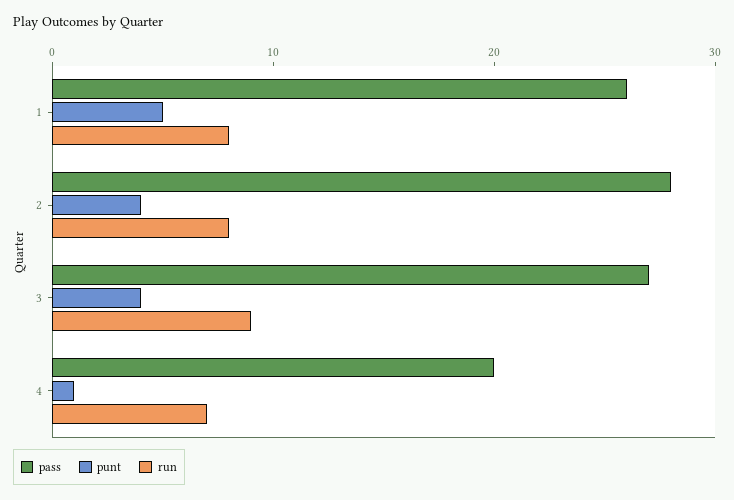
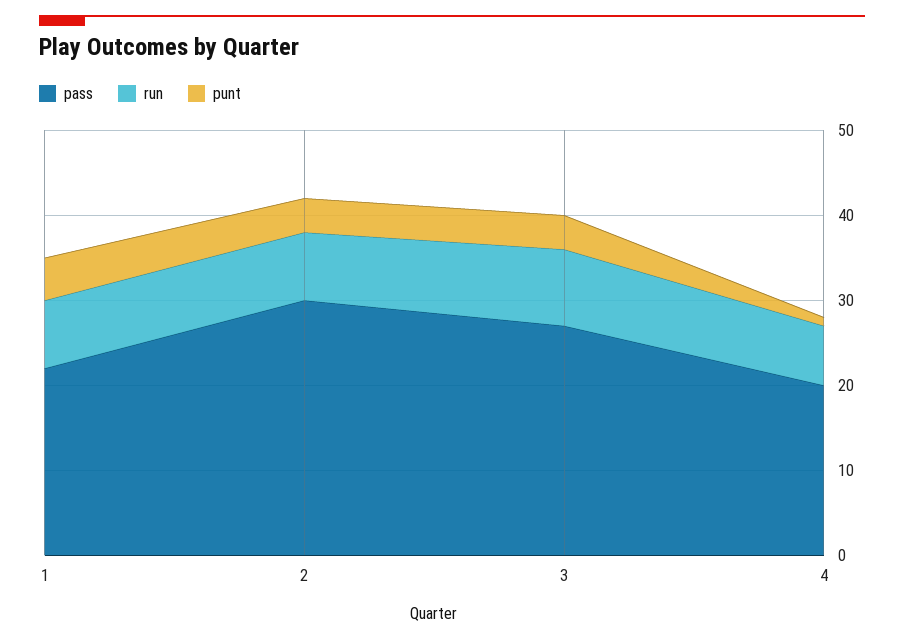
  {
    "pass": {
-     "1": 26,
+     "1": 22,
-     "2": 28,
+     "2": 30,
      "3": 27,
      "4": 20
    },
    "punt": {
      "1": 5,
      "2": 4,
      "3": 4,
      "4": 1
    },
    "run": {
      "1": 8,
      "2": 8,
      "3": 9,
      "4": 7
    }
  }

